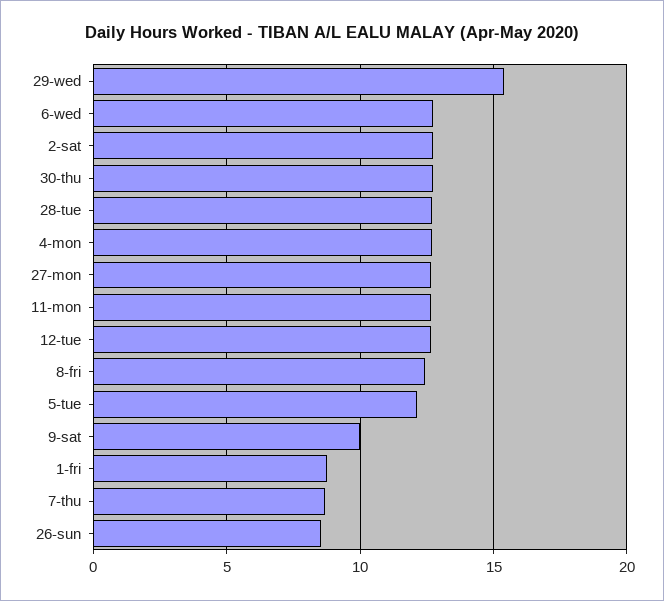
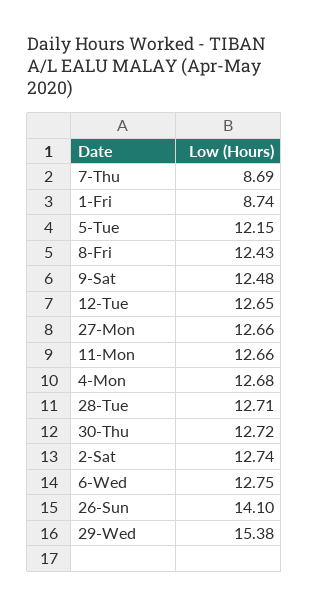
  {
    "29-wed": 15.38,
    "6-wed": 12.75,
    "2-sat": 12.74,
    "30-thu": 12.72,
    "28-tue": 12.71,
    "4-mon": 12.68,
    "27-mon": 12.66,
    "11-mon": 12.66,
    "12-tue": 12.65,
    "8-fri": 12.43,
    "5-tue": 12.15,
-   "9-sat": 10,
+   "9-sat": 12.48,
    "1-fri": 8.74,
    "7-thu": 8.69,
-   "26-sun": 8.5
+   "26-sun": 14.1
  }

